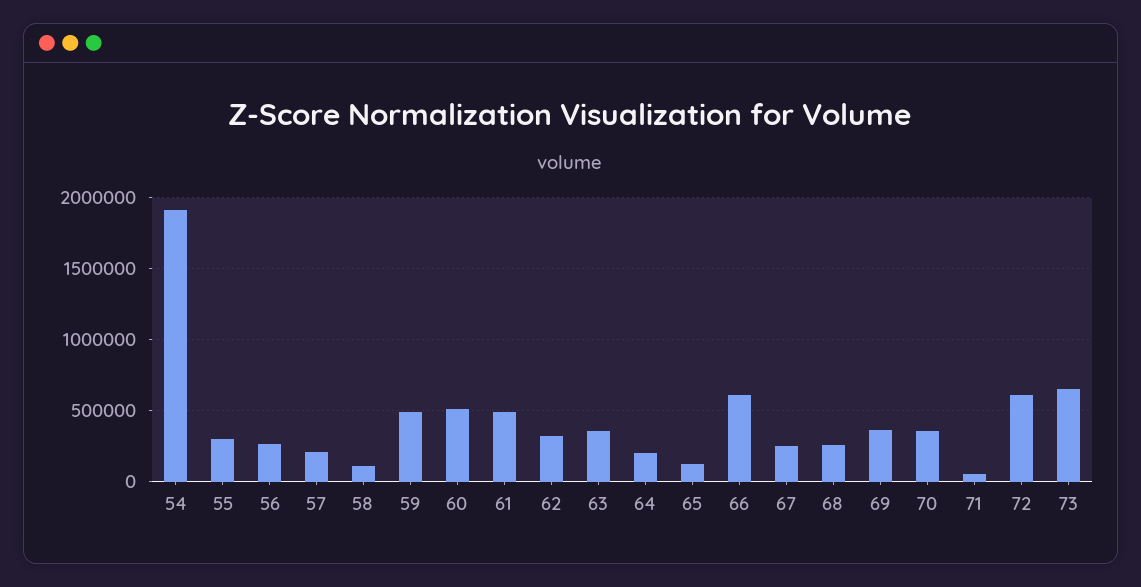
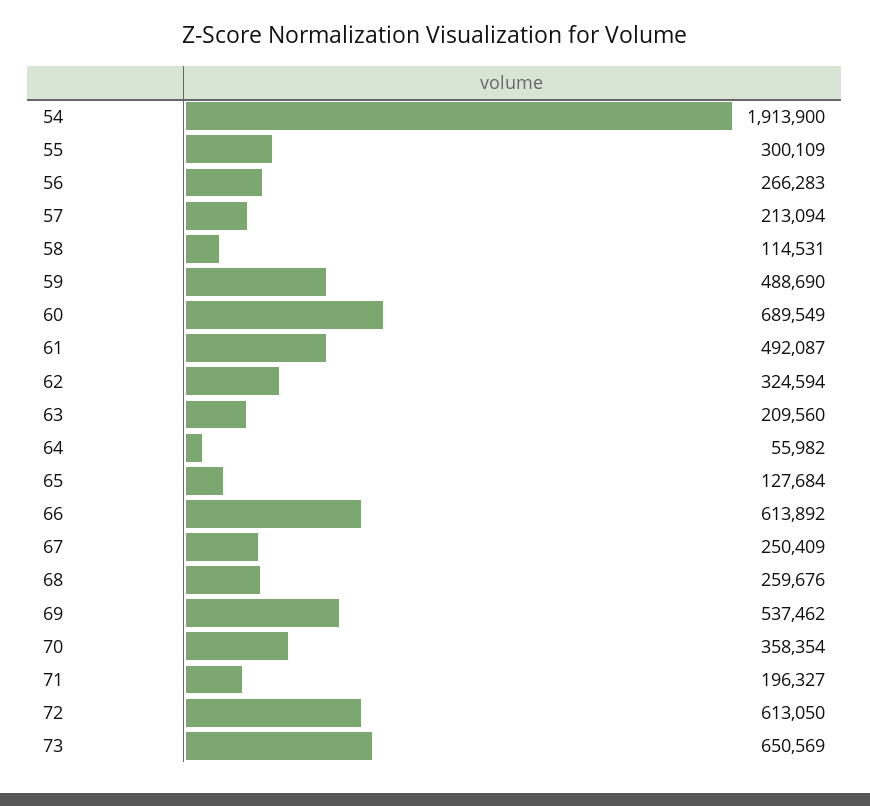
  {
    "54": 1913900,
    "55": 300109,
    "56": 266283,
    "57": 213094,
    "58": 114531,
    "59": 488690,
-   "60": 500000,
+   "60": 689549,
    "61": 492087,
    "62": 324594,
-   "63": 350000,
+   "63": 209560,
-   "64": 200000,
+   "64": 55982,
    "65": 127684,
    "66": 613892,
    "67": 250409,
    "68": 259676,
-   "69": 350000,
+   "69": 537462,
    "70": 358354,
-   "71": 50000,
+   "71": 196327,
    "72": 613050,
    "73": 650569
  }

